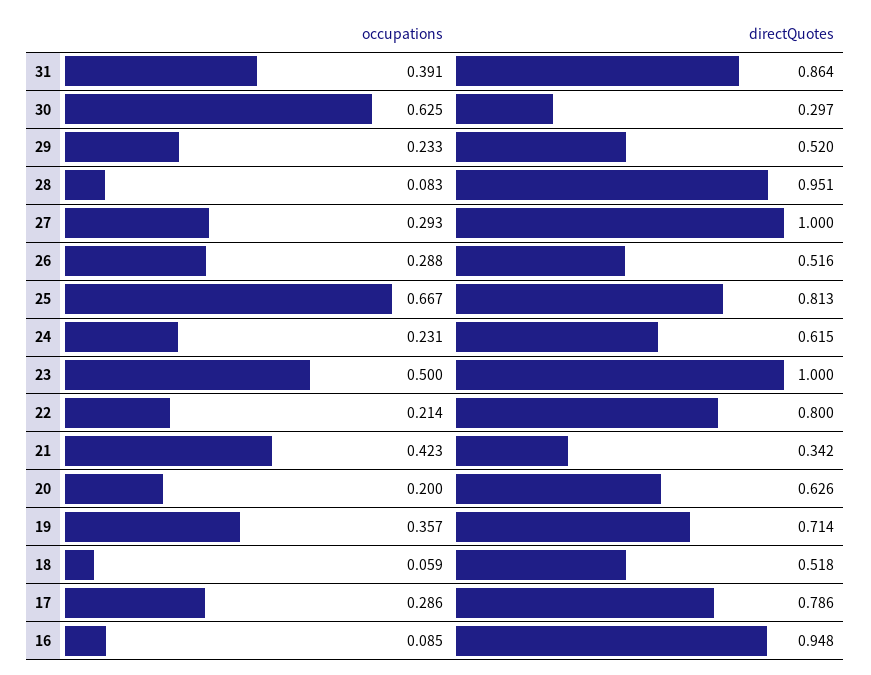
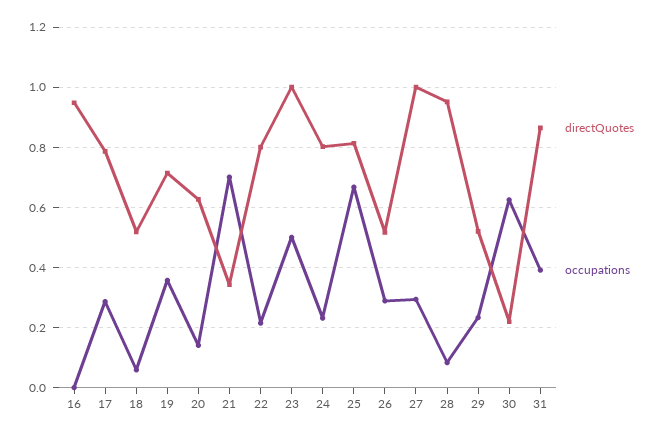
  {
    "occupations": {
      "31": 0.391,
      "30": 0.625,
      "29": 0.233,
      "28": 0.083,
      "27": 0.293,
      "26": 0.288,
      "25": 0.667,
      "24": 0.231,
      "23": 0.5,
      "22": 0.214,
-     "21": 0.423,
+     "21": 0.7,
-     "20": 0.2,
+     "20": 0.14,
      "19": 0.357,
      "18": 0.059,
      "17": 0.286,
-     "16": 0.085
+     "16": 0
    },
    "directQuotes": {
      "31": 0.864,
-     "30": 0.297,
+     "30": 0.22,
      "29": 0.52,
      "28": 0.951,
      "27": 1,
      "26": 0.516,
      "25": 0.813,
-     "24": 0.615,
+     "24": 0.8,
      "23": 1,
      "22": 0.8,
      "21": 0.342,
      "20": 0.626,
      "19": 0.714,
      "18": 0.518,
      "17": 0.786,
      "16": 0.948
    }
  }

